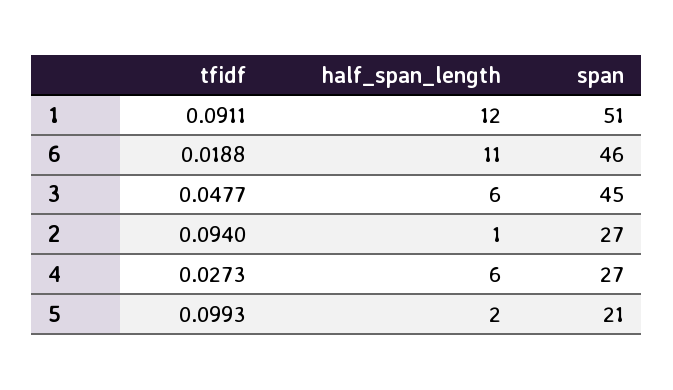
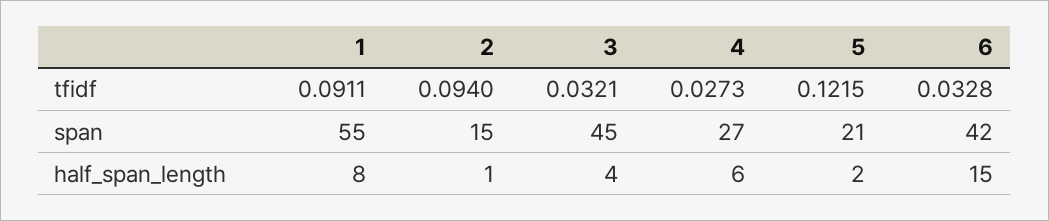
  {
    "tfidf": {
      "1": 0.0911,
-     "6": 0.0188,
+     "6": 0.0328,
-     "3": 0.0477,
+     "3": 0.0321,
      "2": 0.094,
      "4": 0.0273,
-     "5": 0.0993
+     "5": 0.1215
    },
    "half_span_length": {
-     "1": 12,
+     "1": 8,
-     "6": 11,
+     "6": 15,
-     "3": 6,
+     "3": 4,
      "2": 1,
      "4": 6,
      "5": 2
    },
    "span": {
-     "1": 51,
+     "1": 55,
-     "6": 46,
+     "6": 42,
      "3": 45,
-     "2": 27,
+     "2": 15,
      "4": 27,
      "5": 21
    }
  }

